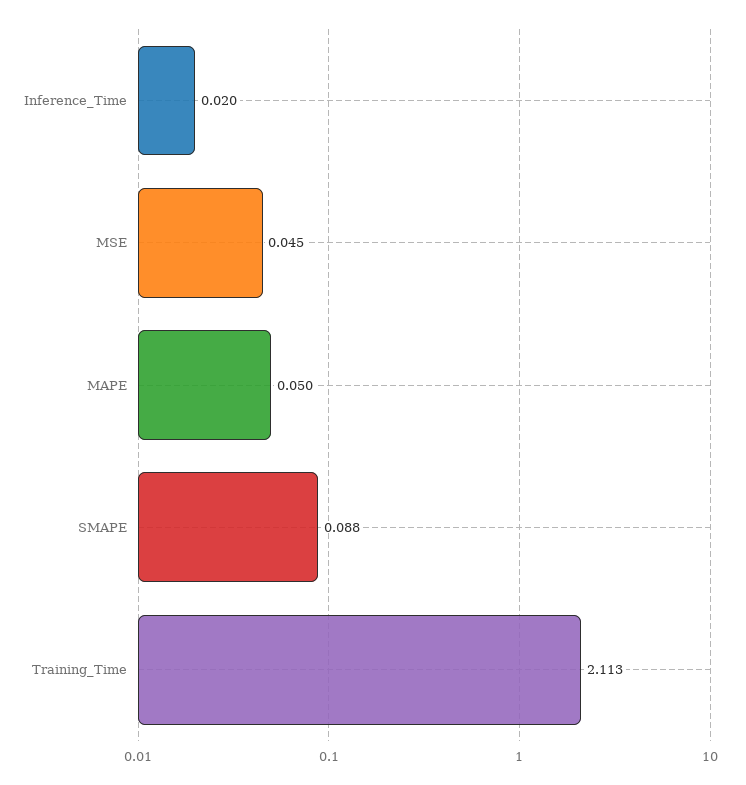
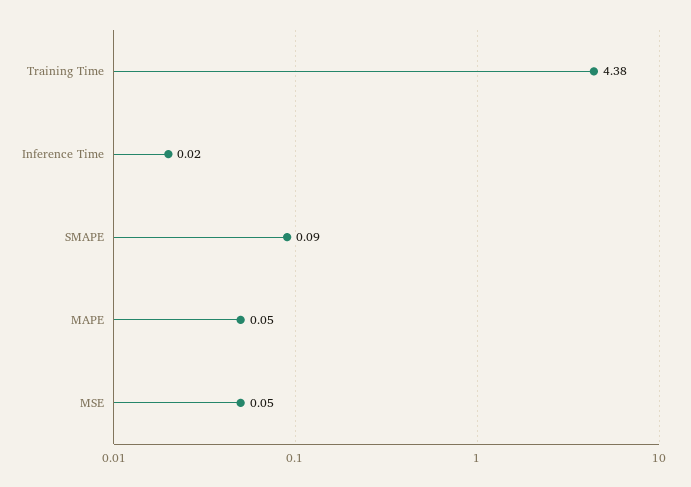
  {
    "Inference_Time": 0.02,
    "MSE": 0.045,
    "MAPE": 0.05,
    "SMAPE": 0.088,
-   "Training_Time": 2.113
+   "Training_Time": 4.38
  }

